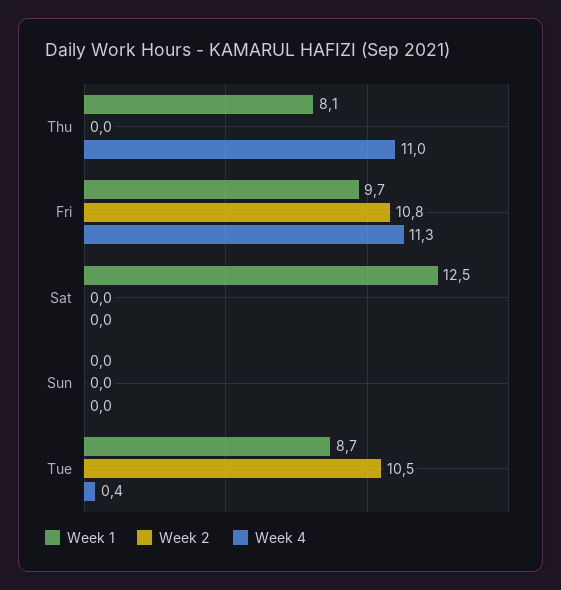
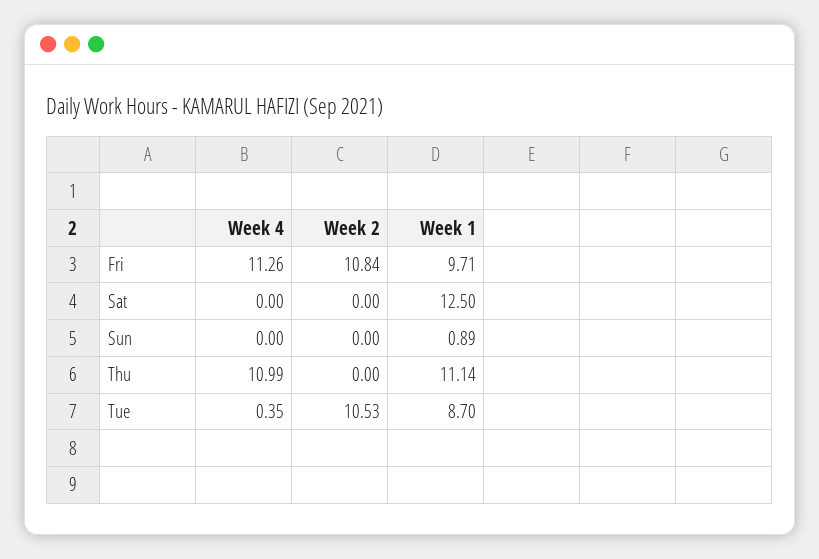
  {
    "Week 1": {
-     "Thu": 8.1,
+     "Thu": 11.14,
      "Fri": 9.71,
      "Sat": 12.5,
-     "Sun": 0,
+     "Sun": 0.89,
      "Tue": 8.7
    },
    "Week 2": {
      "Thu": 0,
      "Fri": 10.84,
      "Sat": 0,
      "Sun": 0,
      "Tue": 10.53
    },
    "Week 4": {
      "Thu": 10.99,
      "Fri": 11.26,
      "Sat": 0,
      "Sun": 0,
      "Tue": 0.35
    }
  }

